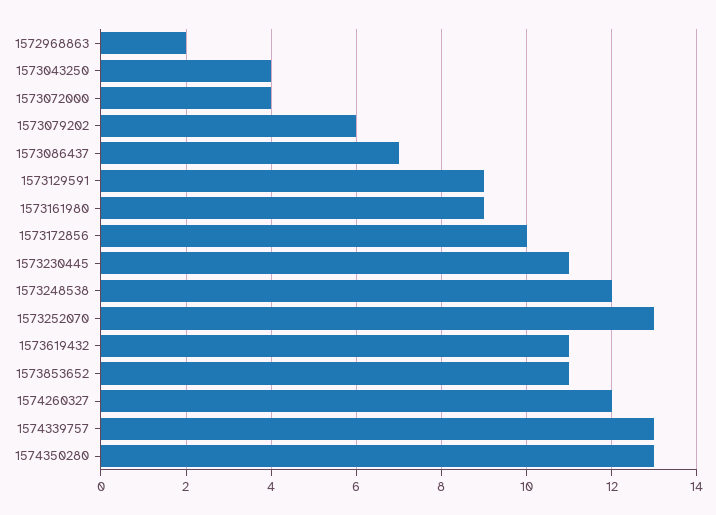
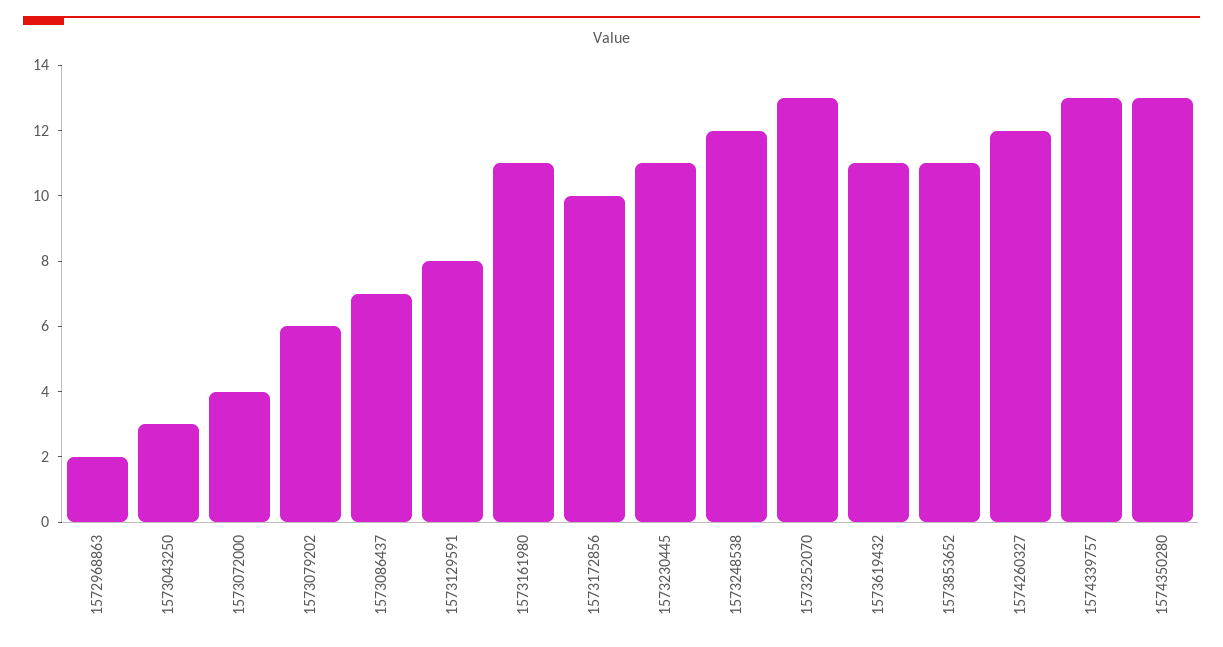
  {
    "1572968863": 2,
-   "1573043250": 4,
+   "1573043250": 3,
    "1573072000": 4,
    "1573079202": 6,
    "1573086437": 7,
-   "1573129591": 9,
+   "1573129591": 8,
-   "1573161980": 9,
+   "1573161980": 11,
    "1573172856": 10,
    "1573230445": 11,
    "1573248538": 12,
    "1573252070": 13,
    "1573619432": 11,
    "1573853652": 11,
    "1574260327": 12,
    "1574339757": 13,
    "1574350280": 13
  }

